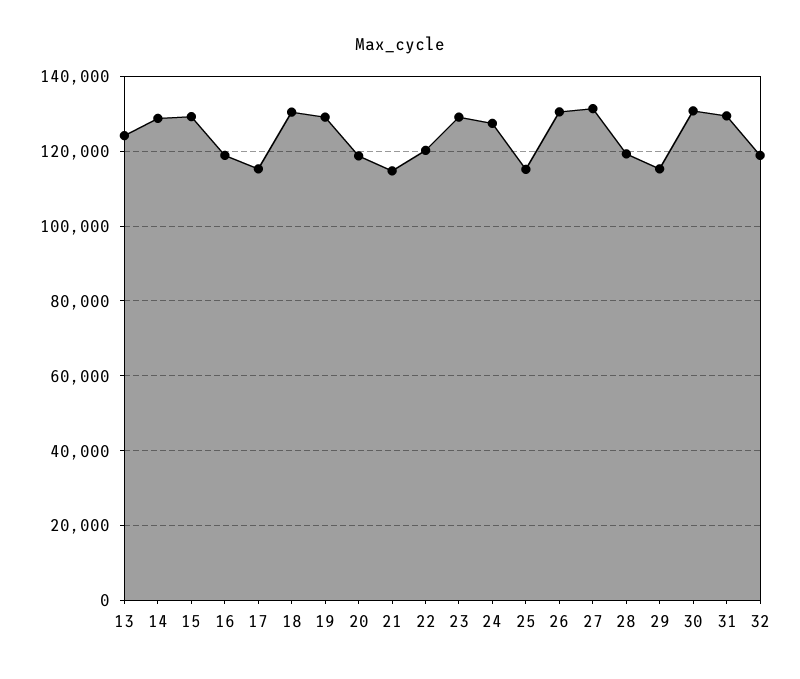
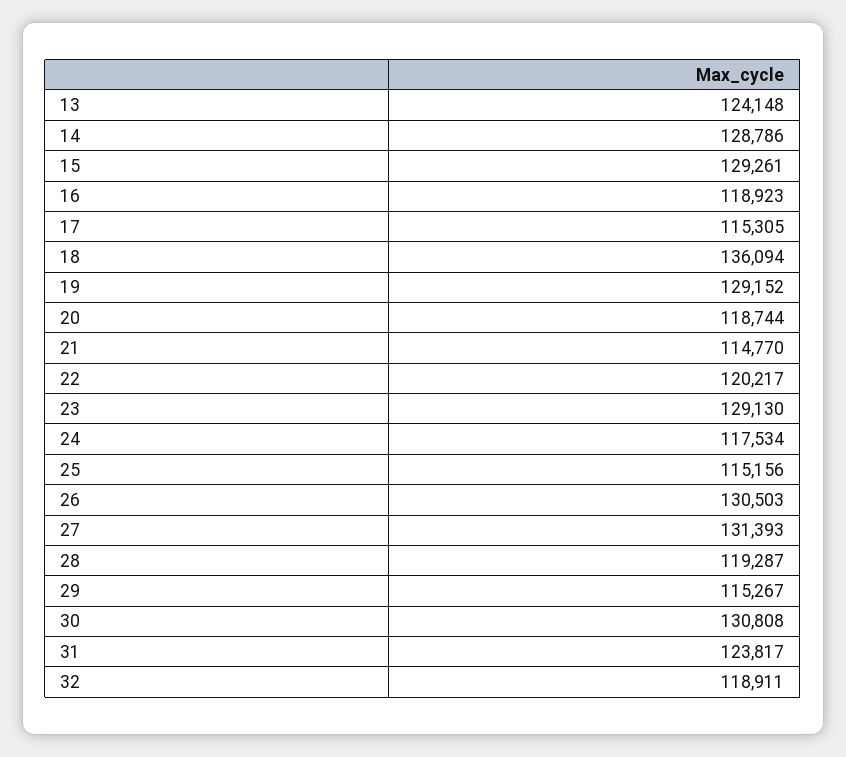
  {
    "13": 124148,
    "14": 128786,
    "15": 129261,
    "16": 118923,
    "17": 115305,
-   "18": 130000,
+   "18": 136094,
    "19": 129152,
    "20": 118744,
    "21": 114770,
    "22": 120217,
    "23": 129130,
-   "24": 128000,
+   "24": 117534,
    "25": 115156,
    "26": 130503,
    "27": 131393,
    "28": 119287,
    "29": 115267,
    "30": 130808,
-   "31": 130000,
+   "31": 123817,
    "32": 118911
  }

